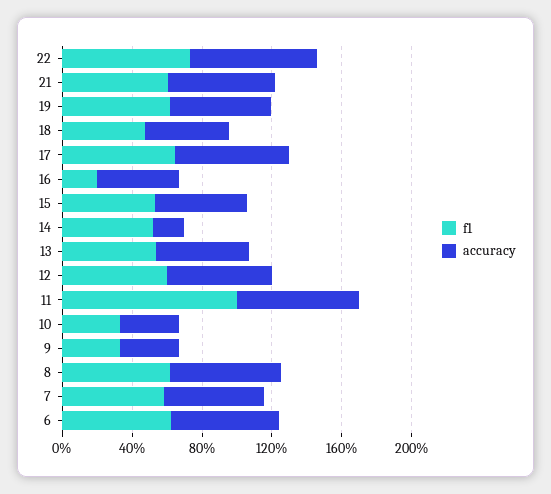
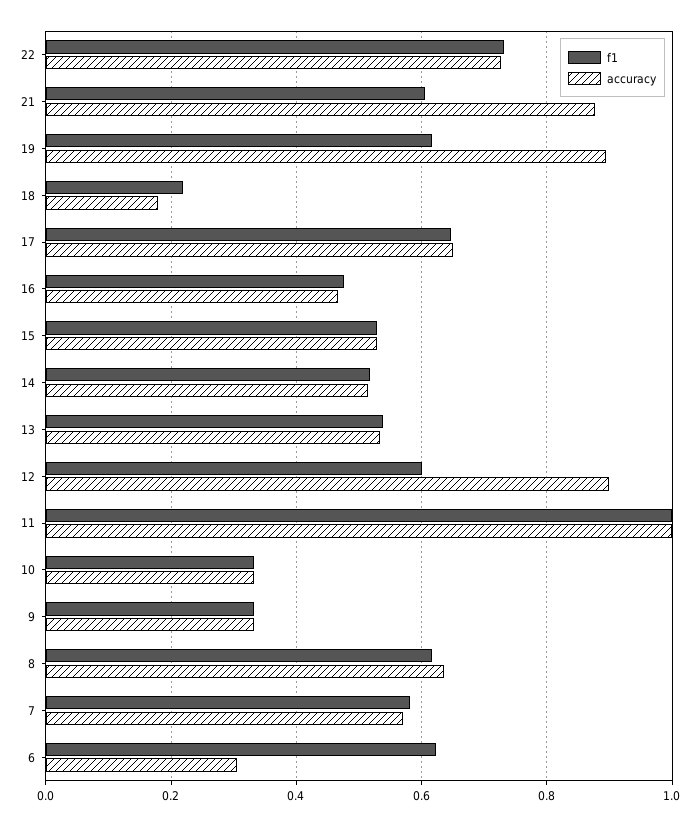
  {
    "f1": {
      "22": 0.74,
      "21": 0.6,
      "19": 0.62,
-     "18": 0.5,
+     "18": 0.22,
      "17": 0.64,
-     "16": 0.2,
+     "16": 0.48,
      "15": 0.52,
      "14": 0.52,
      "13": 0.54,
      "12": 0.6,
      "11": 1,
      "10": 0.34,
      "9": 0.34,
      "8": 0.62,
      "7": 0.58,
      "6": 0.62
    },
    "accuracy": {
      "22": 0.72,
-     "21": 0.6,
+     "21": 0.88,
-     "19": 0.6,
+     "19": 0.9,
-     "18": 0.5,
+     "18": 0.18,
      "17": 0.66,
      "16": 0.46,
      "15": 0.52,
-     "14": 0.2,
+     "14": 0.52,
      "13": 0.54,
-     "12": 0.6,
+     "12": 0.9,
-     "11": 0.7,
+     "11": 1,
      "10": 0.34,
      "9": 0.34,
      "8": 0.64,
      "7": 0.58,
-     "6": 0.6
+     "6": 0.3
    }
  }

